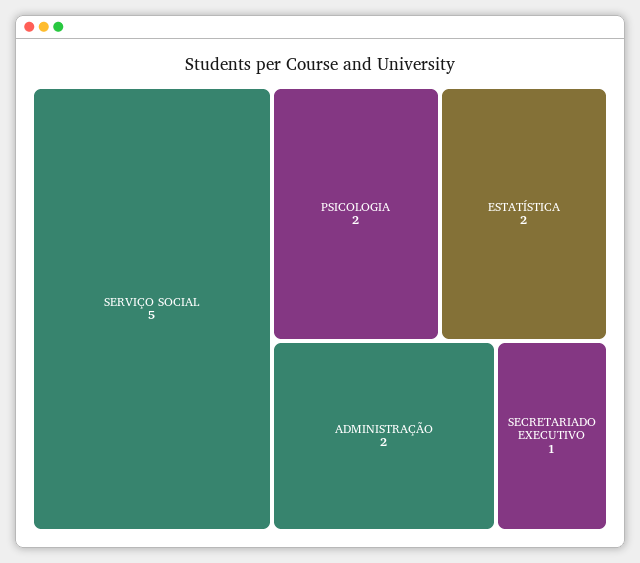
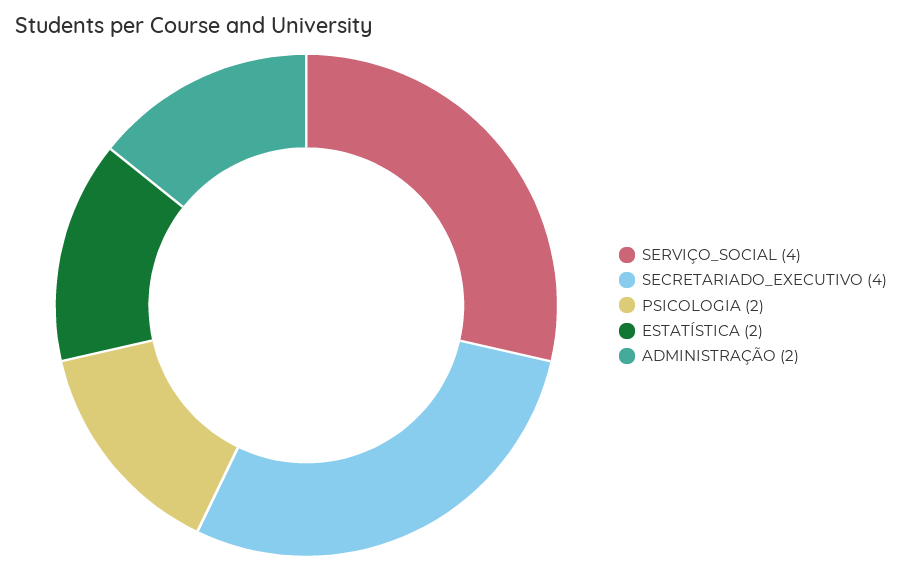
  {
-   "SERVIÇO SOCIAL": 5,
+   "SERVIÇO SOCIAL": 4,
    "PSICOLOGIA": 2,
    "ESTATÍSTICA": 2,
    "ADMINISTRAÇÃO": 2,
-   "SECRETARIADO EXECUTIVO": 1
+   "SECRETARIADO EXECUTIVO": 4
  }

